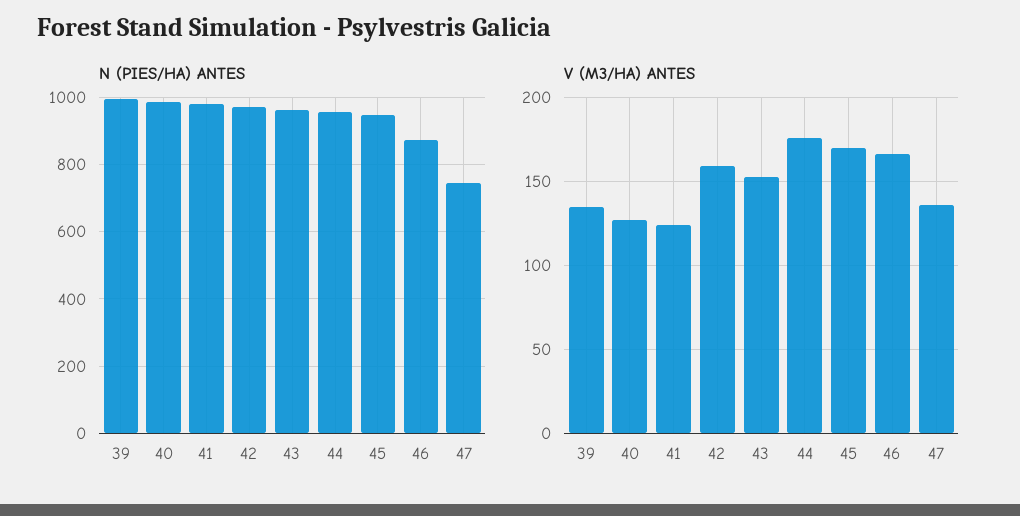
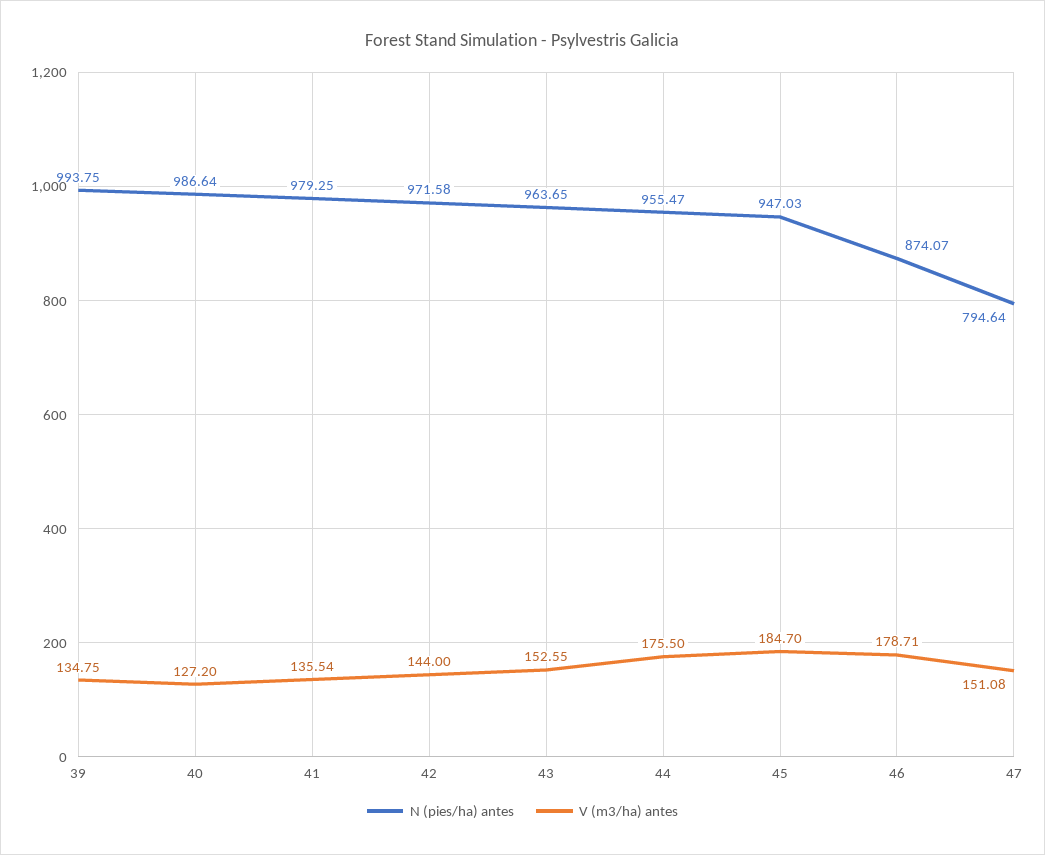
  {
    "N (PIES/HA) ANTES": {
      "39": 993.75,
      "40": 986.64,
      "41": 979.25,
      "42": 971.58,
      "43": 963.65,
      "44": 955.47,
      "45": 947.03,
      "46": 874.07,
-     "47": 740
+     "47": 794.64
    },
    "V (M3/HA) ANTES": {
      "39": 134.75,
      "40": 127.2,
-     "41": 125,
+     "41": 135.54,
-     "42": 160,
+     "42": 144,
      "43": 152.55,
      "44": 175.5,
-     "45": 170,
+     "45": 184.7,
-     "46": 165,
+     "46": 178.71,
-     "47": 135
+     "47": 151.08
    }
  }

